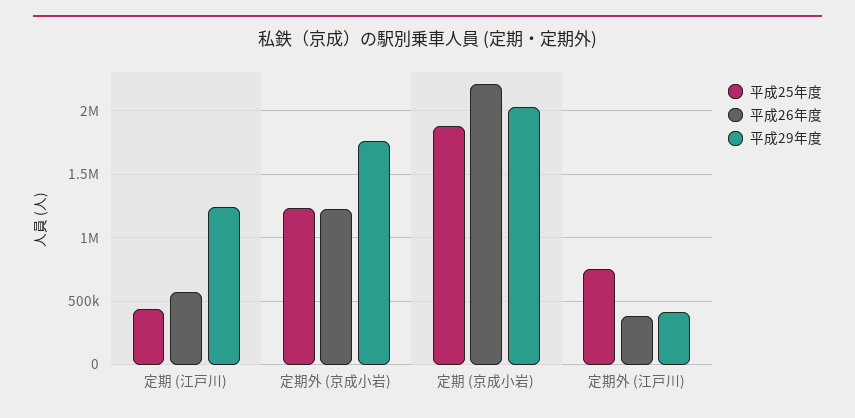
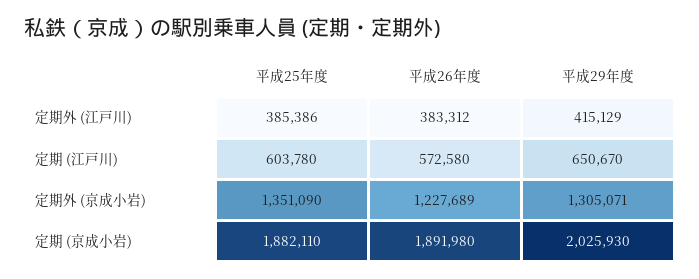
  {
    "平成25年度": {
-     "定期 (江戸川)": 450000,
+     "定期 (江戸川)": 603780,
-     "定期外 (京成小岩)": 1250000,
+     "定期外 (京成小岩)": 1351090,
      "定期 (京成小岩)": 1882110,
-     "定期外 (江戸川)": 750000
+     "定期外 (江戸川)": 385386
    },
    "平成26年度": {
      "定期 (江戸川)": 572580,
      "定期外 (京成小岩)": 1227689,
-     "定期 (京成小岩)": 2200000,
+     "定期 (京成小岩)": 1891980,
      "定期外 (江戸川)": 383312
    },
    "平成29年度": {
-     "定期 (江戸川)": 1250000,
+     "定期 (江戸川)": 650670,
-     "定期外 (京成小岩)": 1750000,
+     "定期外 (京成小岩)": 1305071,
      "定期 (京成小岩)": 2025930,
      "定期外 (江戸川)": 415129
    }
  }

